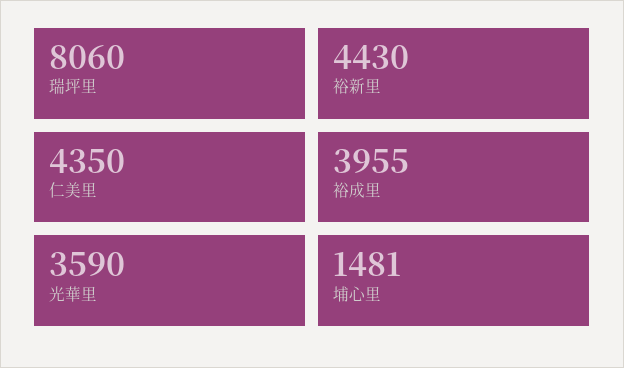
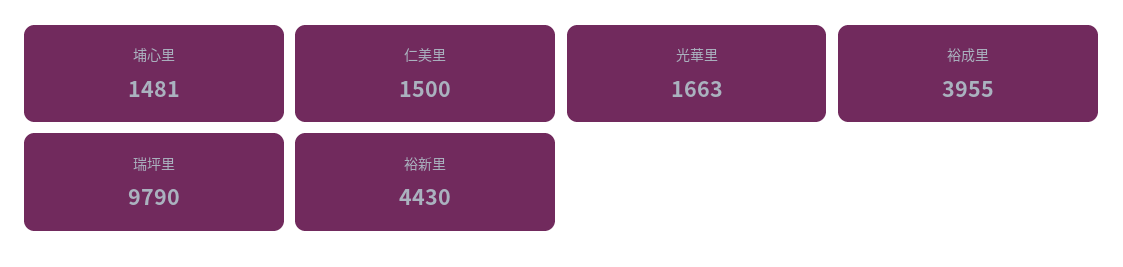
  {
-   "瑞坪里": 8060,
+   "瑞坪里": 9790,
    "裕新里": 4430,
-   "仁美里": 4350,
+   "仁美里": 1500,
    "裕成里": 3955,
-   "光華里": 3590,
+   "光華里": 1663,
    "埔心里": 1481
  }

